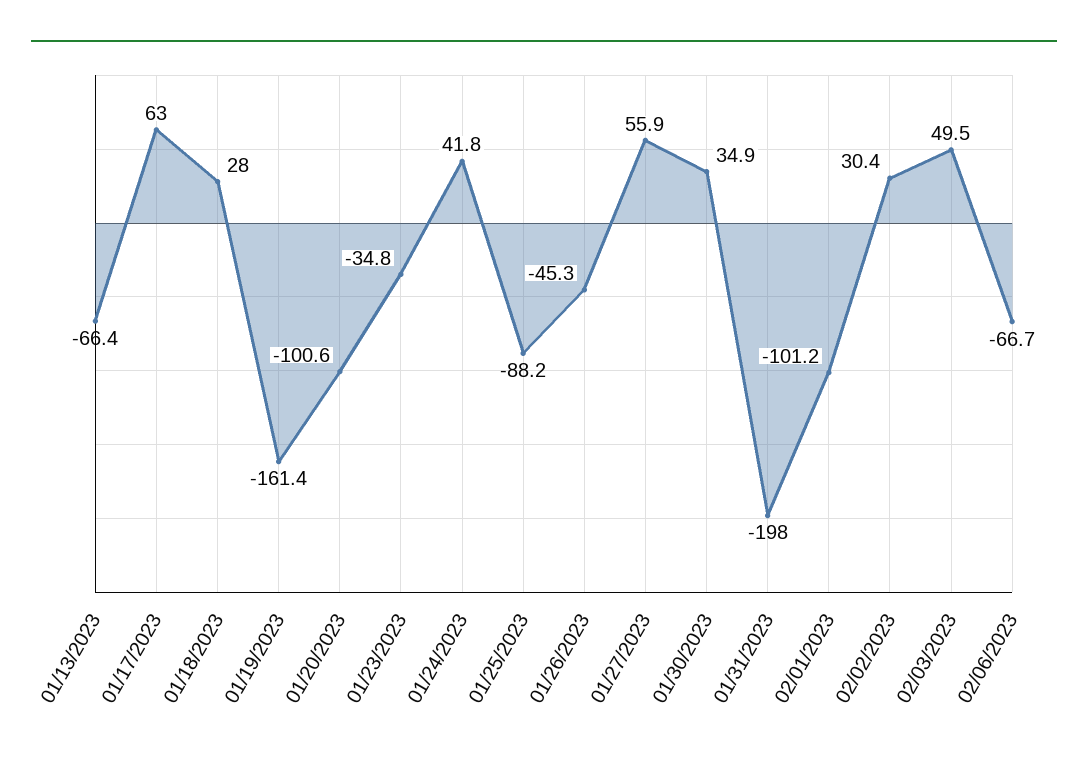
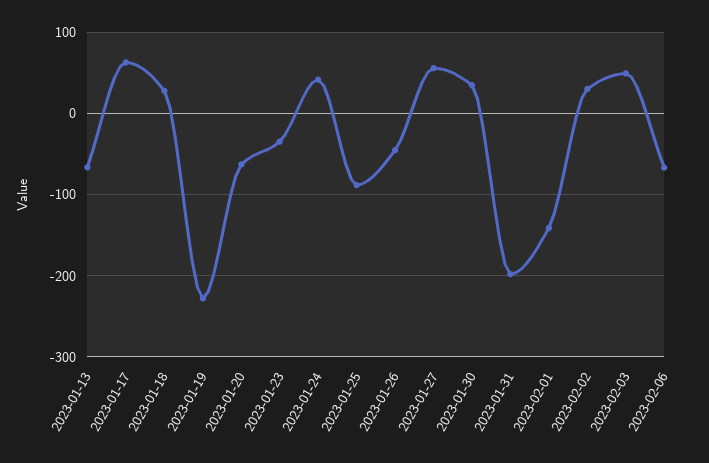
  {
    "01/13/2023": -66.4,
    "01/17/2023": 63,
    "01/18/2023": 28,
-   "01/19/2023": -161.4,
+   "01/19/2023": -230,
-   "01/20/2023": -100.6,
+   "01/20/2023": -60,
    "01/23/2023": -34.8,
    "01/24/2023": 41.8,
    "01/25/2023": -88.2,
    "01/26/2023": -45.3,
    "01/27/2023": 55.9,
    "01/30/2023": 34.9,
    "01/31/2023": -198,
-   "02/01/2023": -101.2,
+   "02/01/2023": -140,
    "02/02/2023": 30.4,
    "02/03/2023": 49.5,
    "02/06/2023": -66.7
  }

